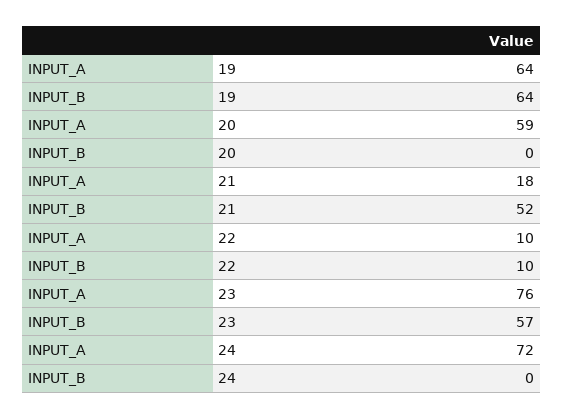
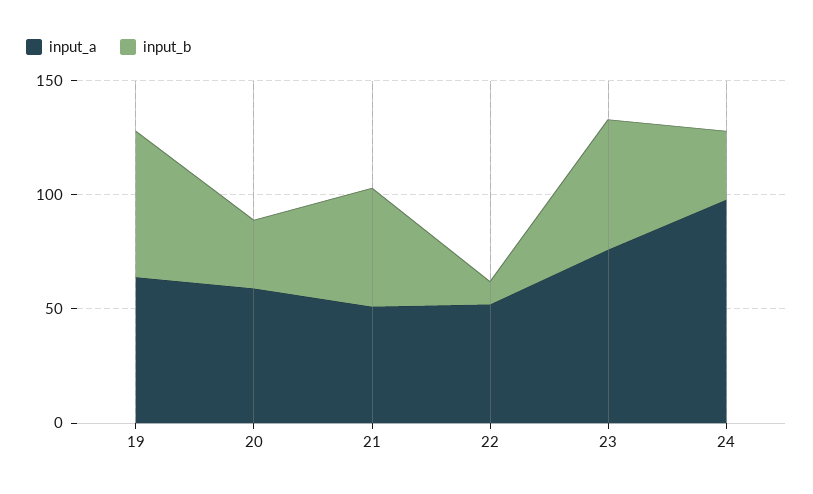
  {
    "INPUT_A": {
      "19": 64,
      "20": 59,
-     "21": 18,
+     "21": 50,
-     "22": 10,
+     "22": 50,
      "23": 76,
-     "24": 72
+     "24": 100
    },
    "INPUT_B": {
      "19": 64,
-     "20": 0,
+     "20": 30,
      "21": 52,
      "22": 10,
      "23": 57,
-     "24": 0
+     "24": 30
    }
  }

